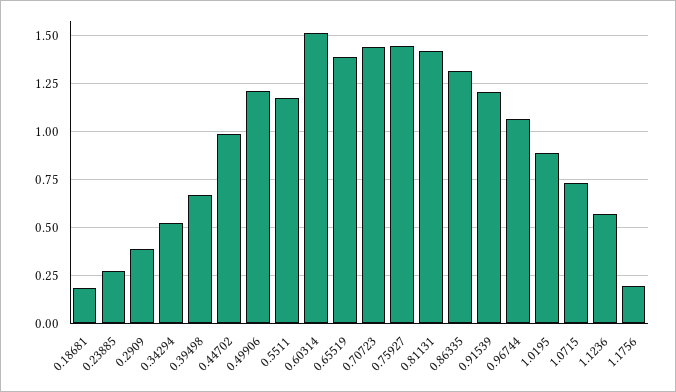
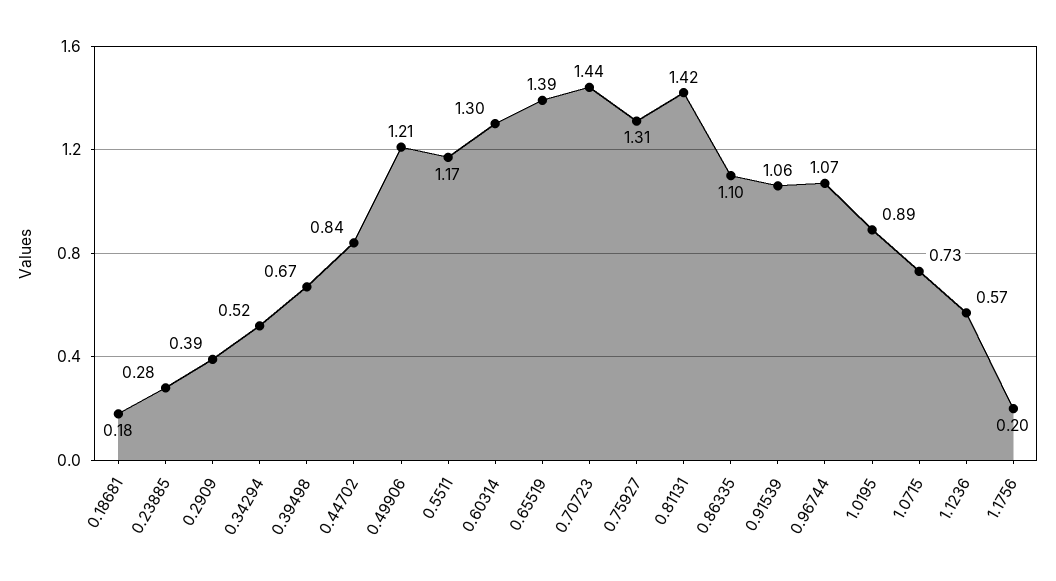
  {
    "0.18681": 0.18,
    "0.23885": 0.28,
    "0.2909": 0.39,
    "0.34294": 0.52,
    "0.39498": 0.67,
-   "0.44702": 1,
+   "0.44702": 0.84,
    "0.49906": 1.21,
    "0.5511": 1.17,
-   "0.60314": 1.5,
+   "0.60314": 1.3,
    "0.65519": 1.39,
    "0.70723": 1.44,
-   "0.75927": 1.45,
+   "0.75927": 1.31,
    "0.81131": 1.42,
-   "0.86335": 1.3,
+   "0.86335": 1.1,
-   "0.91539": 1.2,
+   "0.91539": 1.06,
    "0.96744": 1.07,
    "1.0195": 0.89,
    "1.0715": 0.73,
    "1.1236": 0.57,
    "1.1756": 0.2
  }

